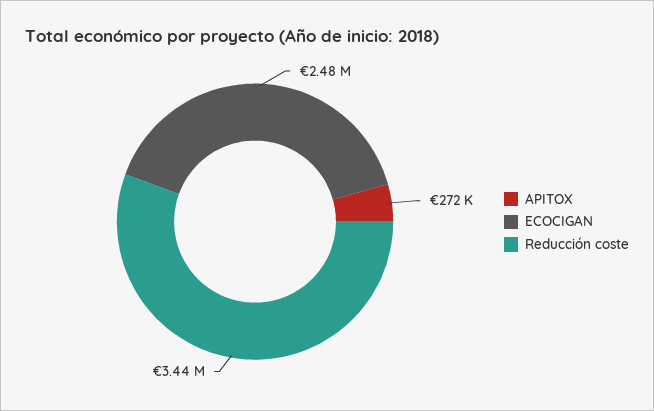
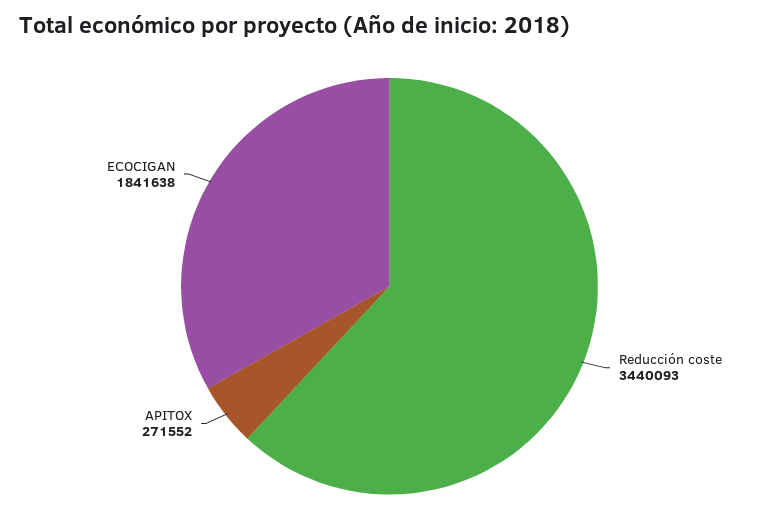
  {
    "APITOX": 271552,
-   "ECOCIGAN": 2480000,
+   "ECOCIGAN": 1841638,
    "Reducción coste": 3440093
  }

